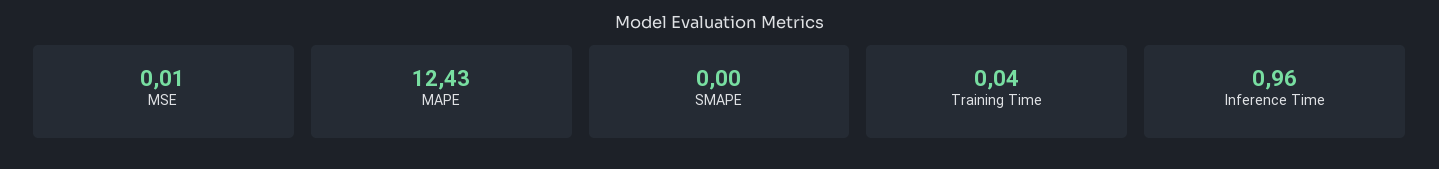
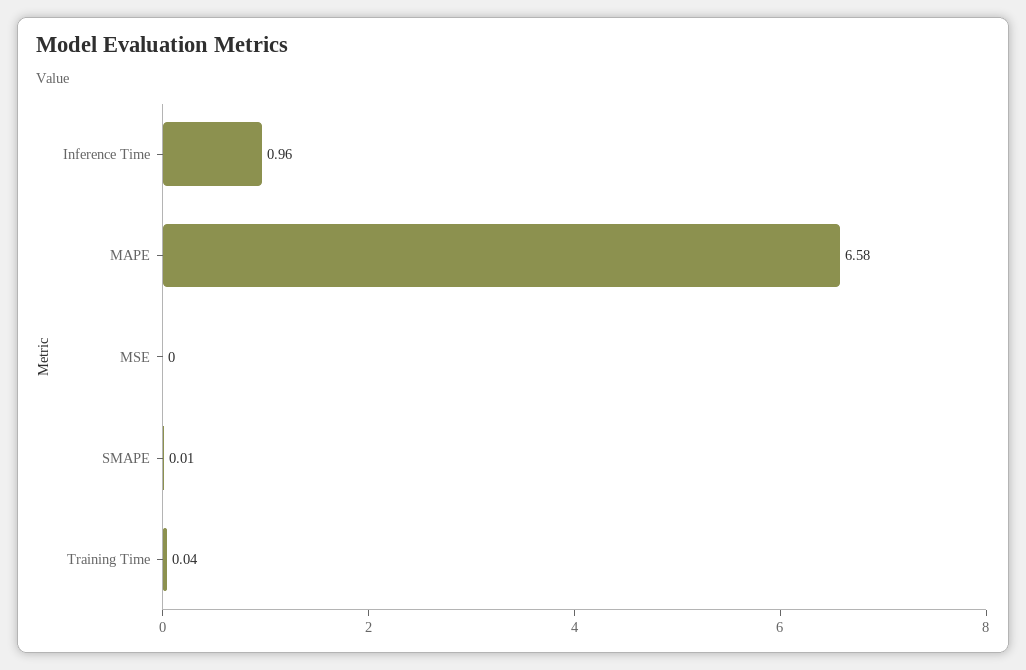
  {
-   "MSE": 0.01,
+   "MSE": 0,
-   "MAPE": 12.43,
+   "MAPE": 6.58,
-   "SMAPE": 0,
+   "SMAPE": 0.01,
    "Training Time": 0.04,
    "Inference Time": 0.96
  }

